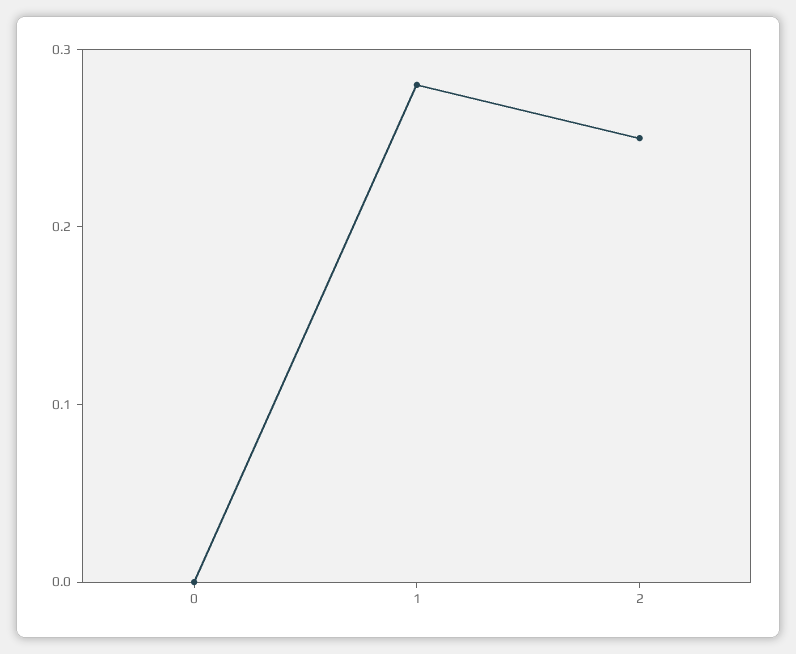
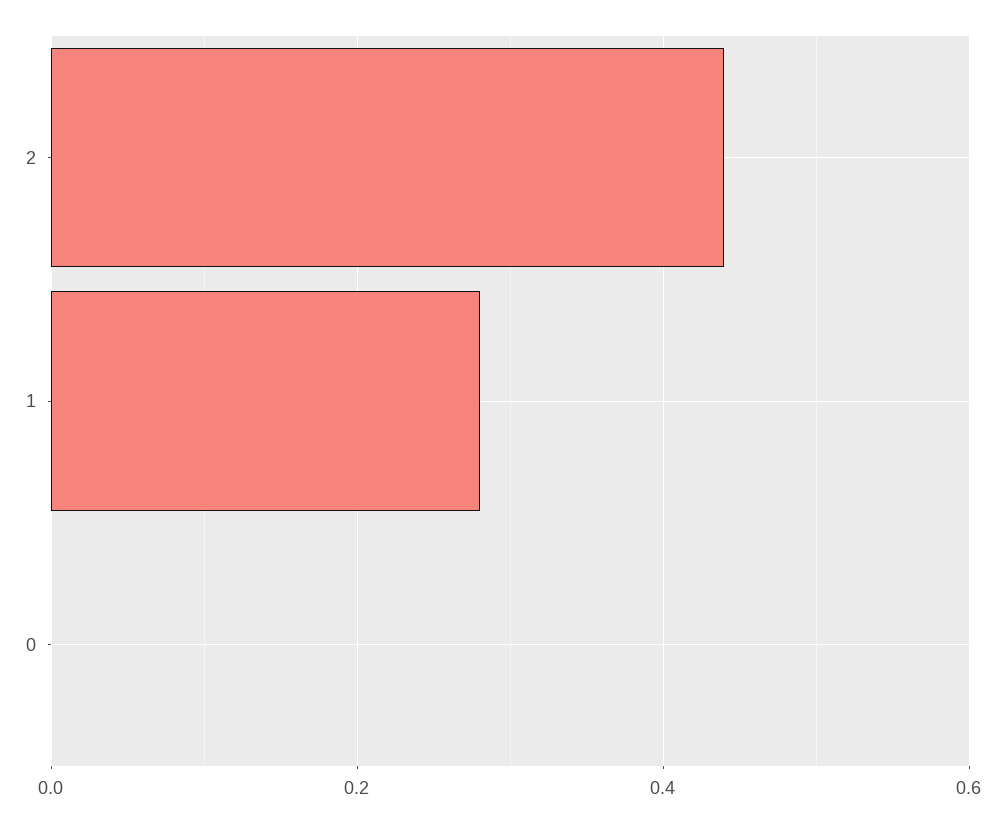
  {
    "0": 0,
    "1": 0.28,
-   "2": 0.25
+   "2": 0.45
  }

